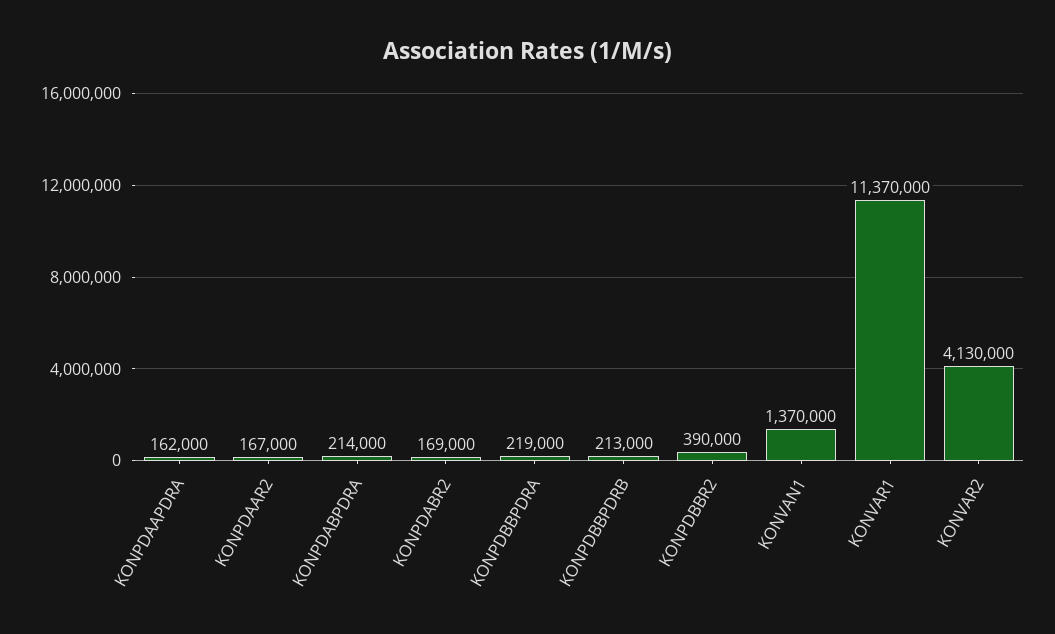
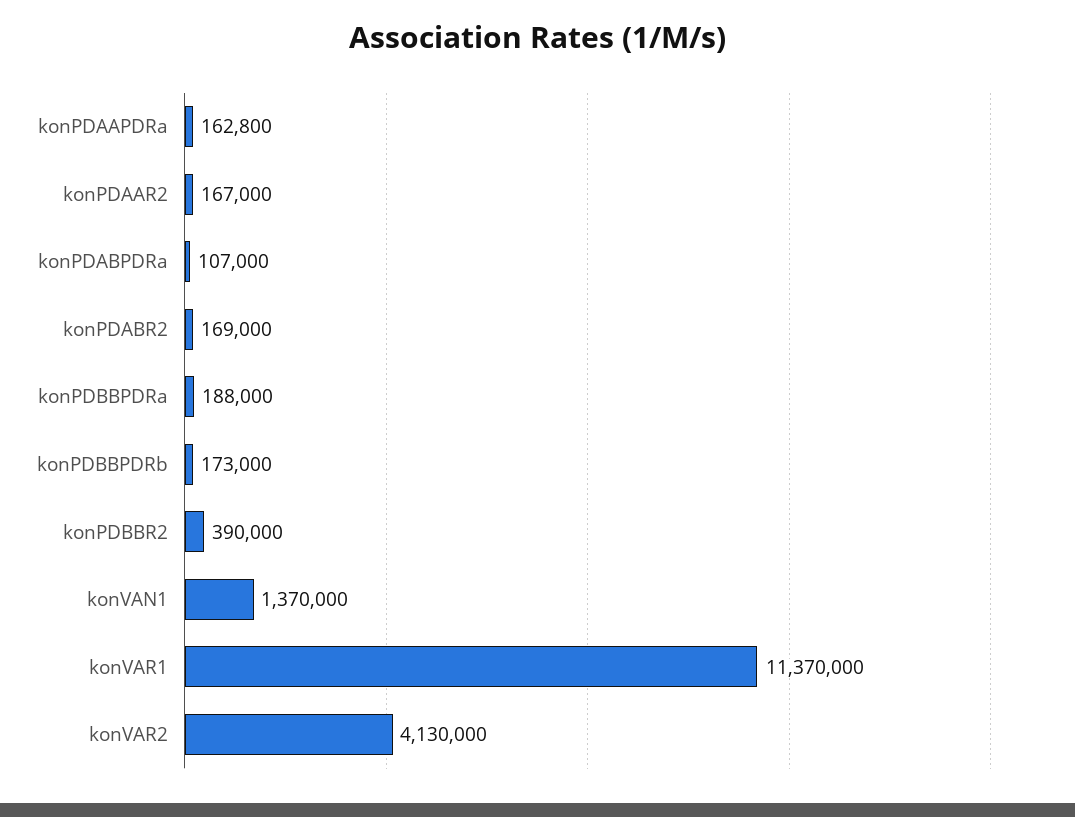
  {
-   "KONPDAAPDRA": 162000,
+   "KONPDAAPDRA": 162800,
    "KONPDAAR2": 167000,
-   "KONPDABPDRA": 214000,
+   "KONPDABPDRA": 107000,
    "KONPDABR2": 169000,
-   "KONPDBBPDRA": 219000,
+   "KONPDBBPDRA": 188000,
-   "KONPDBBPDRB": 213000,
+   "KONPDBBPDRB": 173000,
    "KONPDBBR2": 390000,
    "KONVAN1": 1370000,
    "KONVAR1": 11370000,
    "KONVAR2": 4130000
  }

